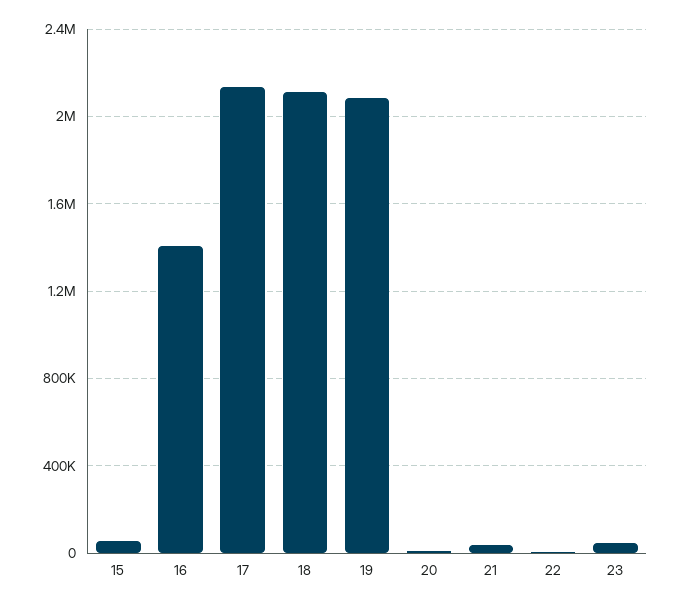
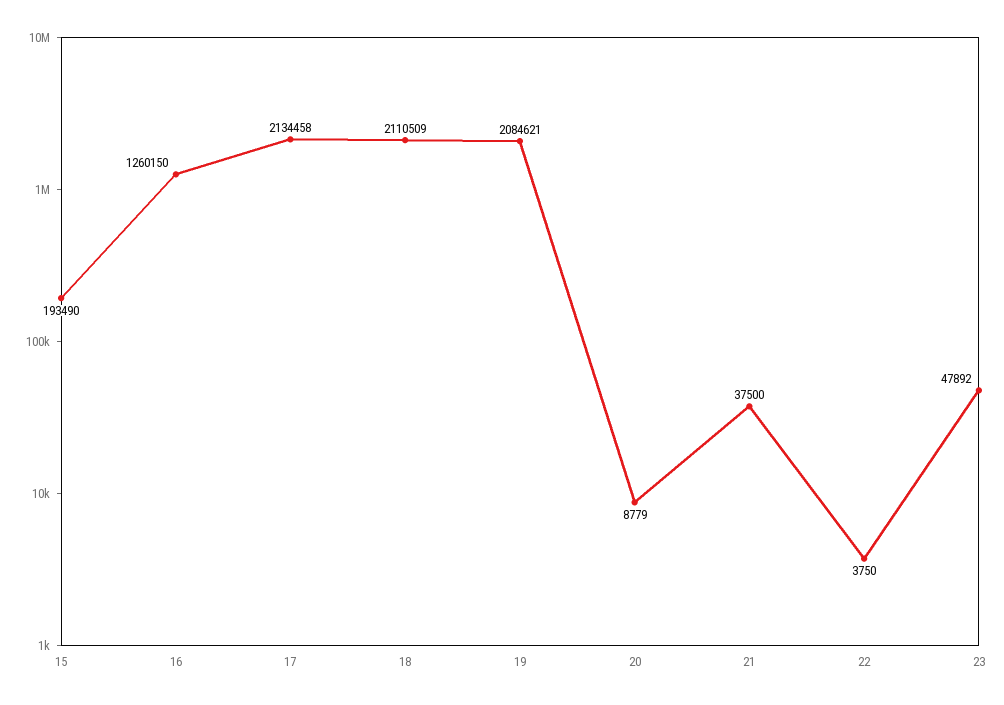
  {
-   "15": 50000,
+   "15": 193490,
-   "16": 1400000,
+   "16": 1260150,
    "17": 2134458,
    "18": 2110509,
    "19": 2084621,
    "20": 8779,
    "21": 37500,
    "22": 3750,
    "23": 47892
  }

